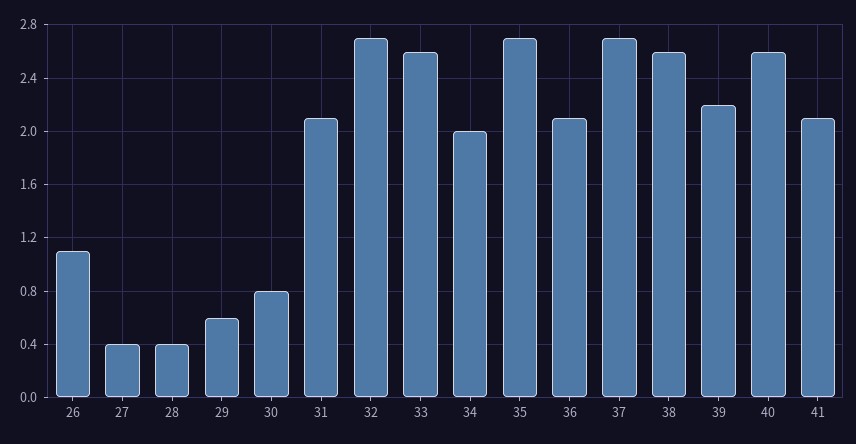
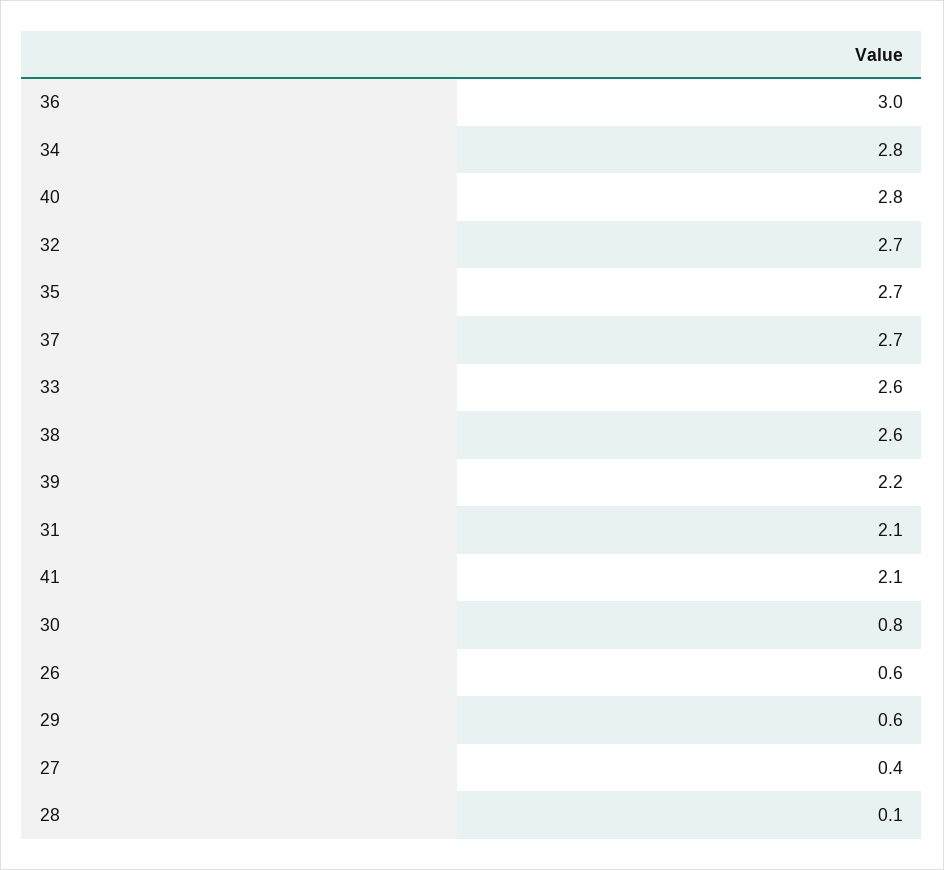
  {
-   "26": 1.1,
+   "26": 0.6,
    "27": 0.4,
-   "28": 0.4,
+   "28": 0.1,
    "29": 0.6,
    "30": 0.8,
    "31": 2.1,
    "32": 2.7,
    "33": 2.6,
-   "34": 2,
+   "34": 2.8,
    "35": 2.7,
-   "36": 2.1,
+   "36": 3,
    "37": 2.7,
    "38": 2.6,
    "39": 2.2,
-   "40": 2.6,
+   "40": 2.8,
    "41": 2.1
  }

